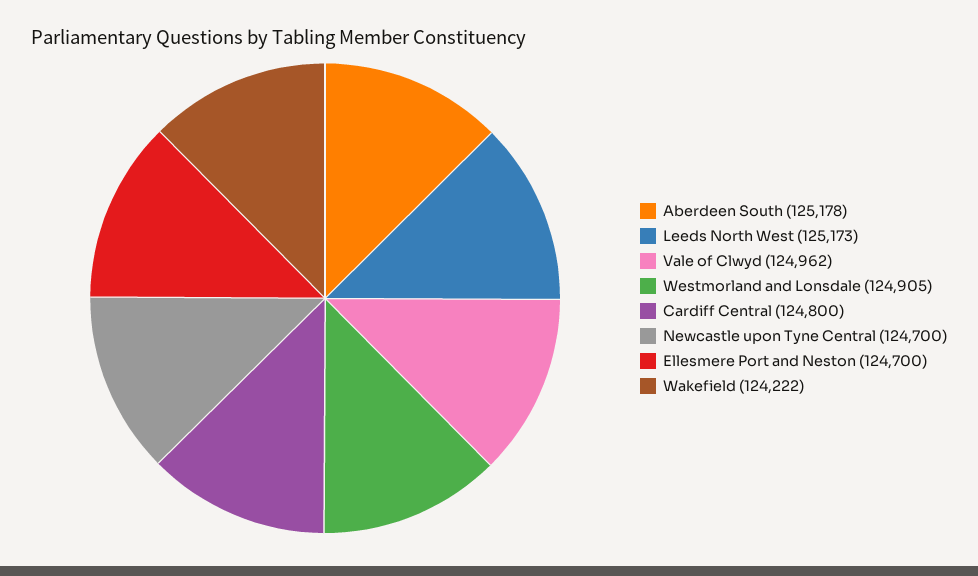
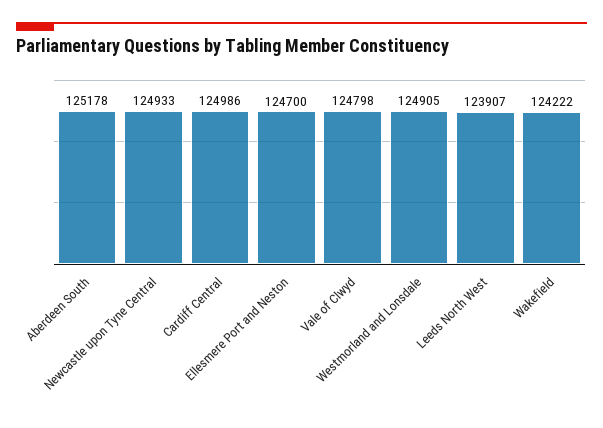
  {
    "Aberdeen South": 125178,
-   "Leeds North West": 125173,
+   "Leeds North West": 123907,
-   "Vale of Clwyd": 124962,
+   "Vale of Clwyd": 124798,
    "Westmorland and Lonsdale": 124905,
-   "Cardiff Central": 124800,
+   "Cardiff Central": 124986,
-   "Newcastle upon Tyne Central": 124700,
+   "Newcastle upon Tyne Central": 124933,
    "Ellesmere Port and Neston": 124700,
    "Wakefield": 124222
  }

